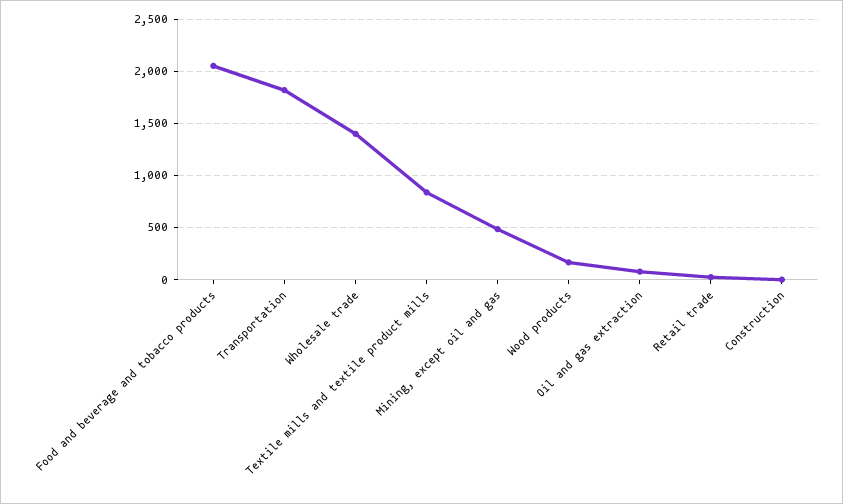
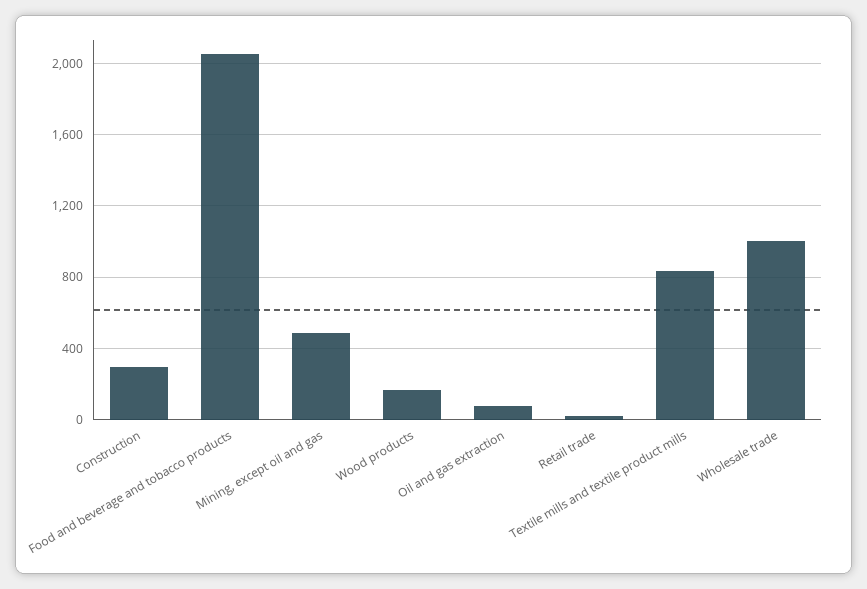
  {
    "Food and beverage and tobacco products": 2050,
-   "Transportation": 1800,
-   "Wholesale trade": 1400,
+   "Wholesale trade": 1000,
    "Textile mills and textile product mills": 850,
    "Mining, except oil and gas": 500,
    "Wood products": 150,
    "Oil and gas extraction": 100,
    "Retail trade": 0,
-   "Construction": 0
+   "Construction": 300
  }

